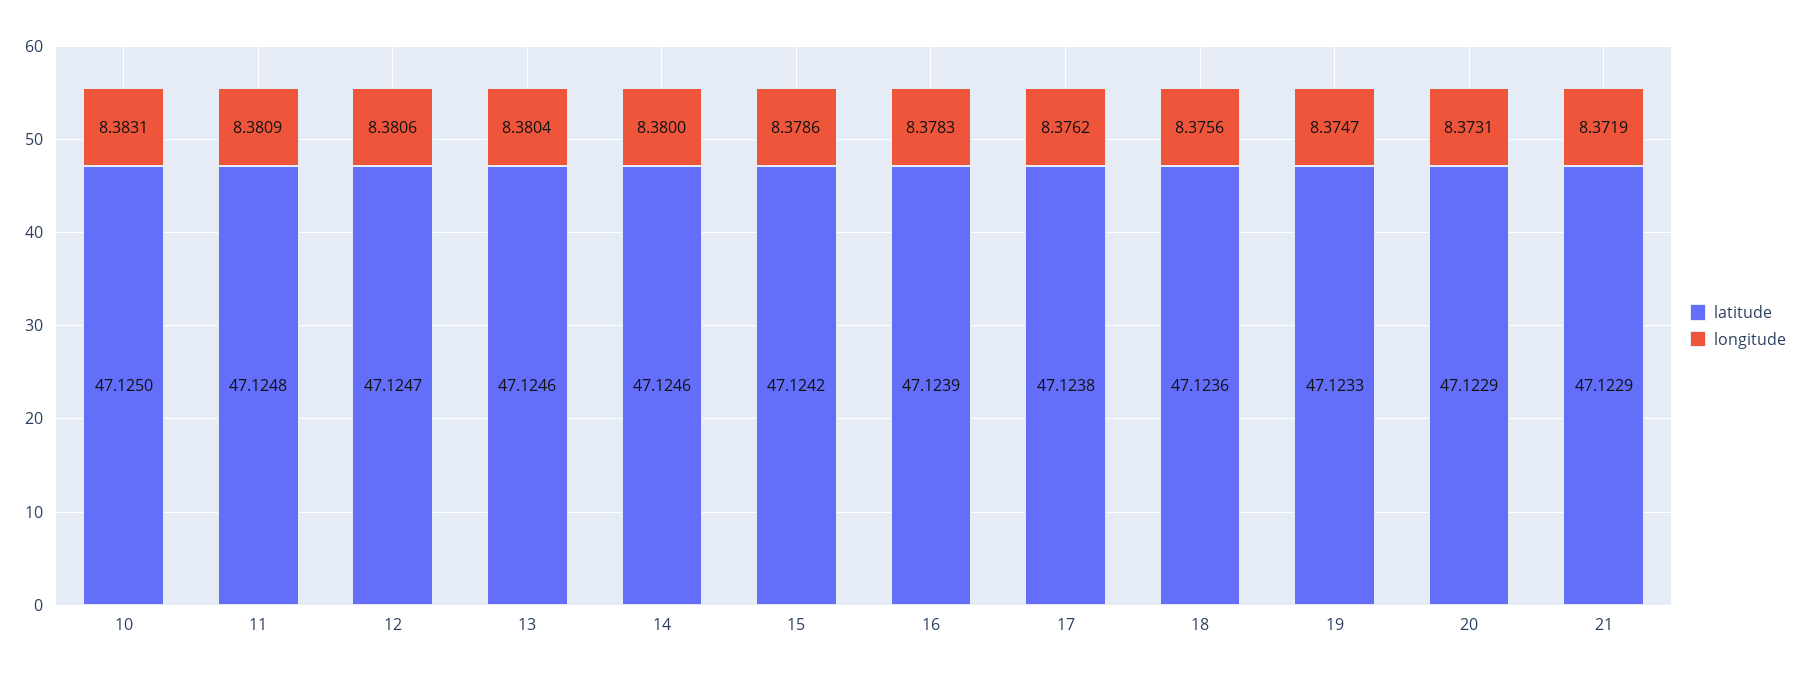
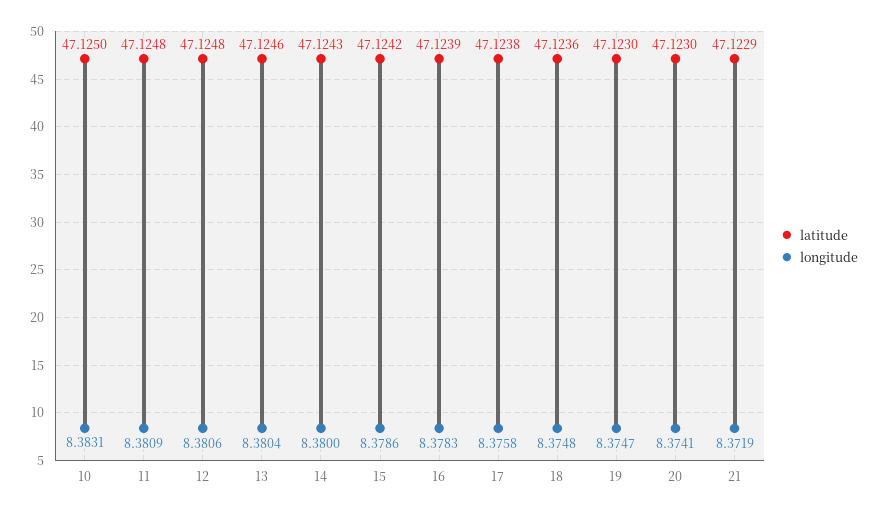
  {
    "latitude": {
      "10": 47.125,
      "11": 47.1248,
-     "12": 47.1247,
+     "12": 47.1248,
      "13": 47.1246,
-     "14": 47.1246,
+     "14": 47.1243,
      "15": 47.1242,
      "16": 47.1239,
      "17": 47.1238,
      "18": 47.1236,
-     "19": 47.1233,
+     "19": 47.123,
-     "20": 47.1229,
+     "20": 47.123,
      "21": 47.1229
    },
    "longitude": {
      "10": 8.3831,
      "11": 8.3809,
      "12": 8.3806,
      "13": 8.3804,
      "14": 8.38,
      "15": 8.3786,
      "16": 8.3783,
-     "17": 8.3762,
+     "17": 8.3758,
-     "18": 8.3756,
+     "18": 8.3748,
      "19": 8.3747,
-     "20": 8.3731,
+     "20": 8.3741,
      "21": 8.3719
    }
  }

